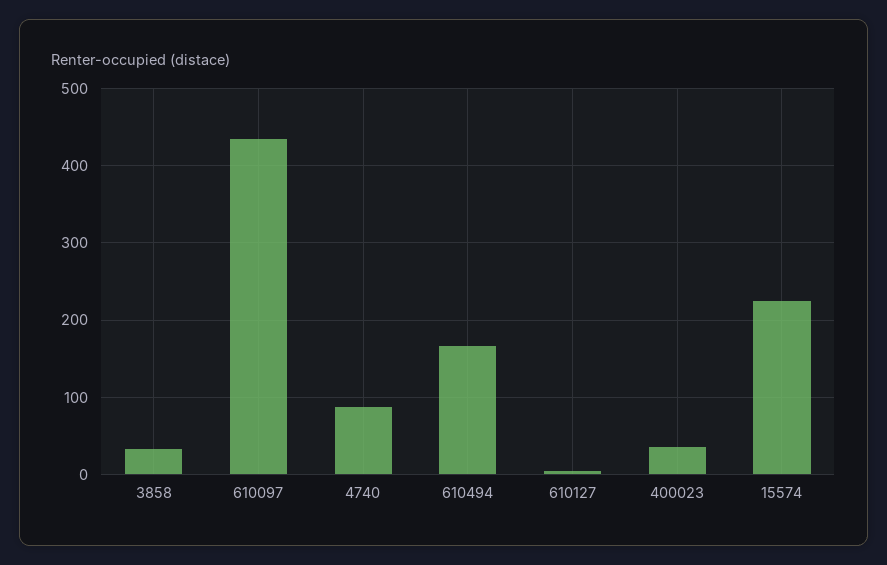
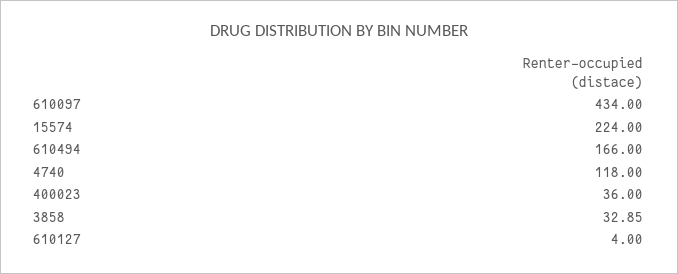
  {
    "3858": 32.85,
    "610097": 434,
-   "4740": 90,
+   "4740": 118,
    "610494": 166,
    "610127": 4,
    "400023": 36,
    "15574": 224
  }

